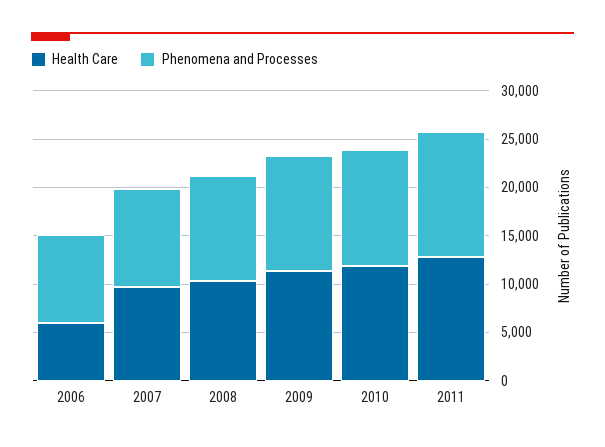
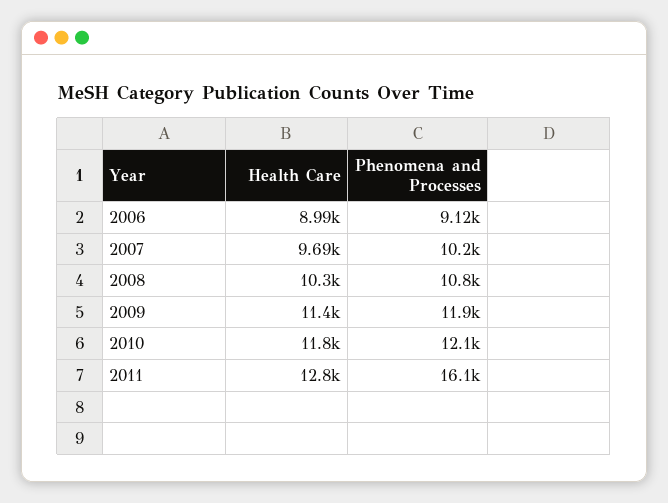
  {
    "Health Care": {
-     "2006": 6000,
+     "2006": 8990,
      "2007": 9690,
      "2008": 10300,
      "2009": 11400,
      "2010": 11800,
      "2011": 12800
    },
    "Phenomena and Processes": {
      "2006": 9120,
      "2007": 10200,
      "2008": 10800,
      "2009": 11900,
      "2010": 12100,
-     "2011": 13000
+     "2011": 16100
    }
  }

